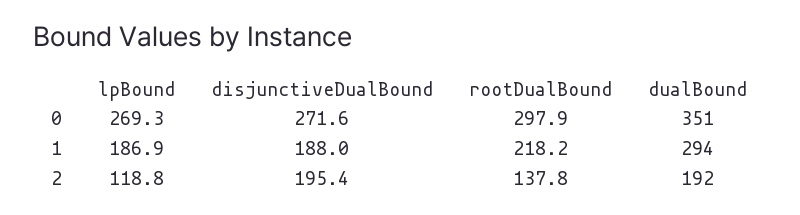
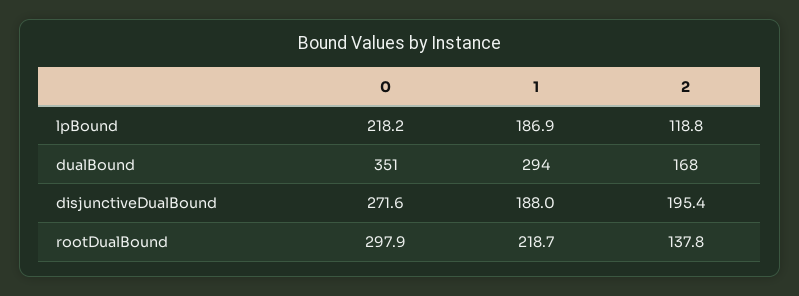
  {
    "lpBound": {
-     "0": 269.3,
+     "0": 218.2,
      "1": 186.9,
      "2": 118.8
    },
    "disjunctiveDualBound": {
      "0": 271.6,
      "1": 188,
      "2": 195.4
    },
    "rootDualBound": {
      "0": 297.9,
-     "1": 218.2,
+     "1": 218.7,
      "2": 137.8
    },
    "dualBound": {
      "0": 351,
      "1": 294,
-     "2": 192
+     "2": 168
    }
  }

